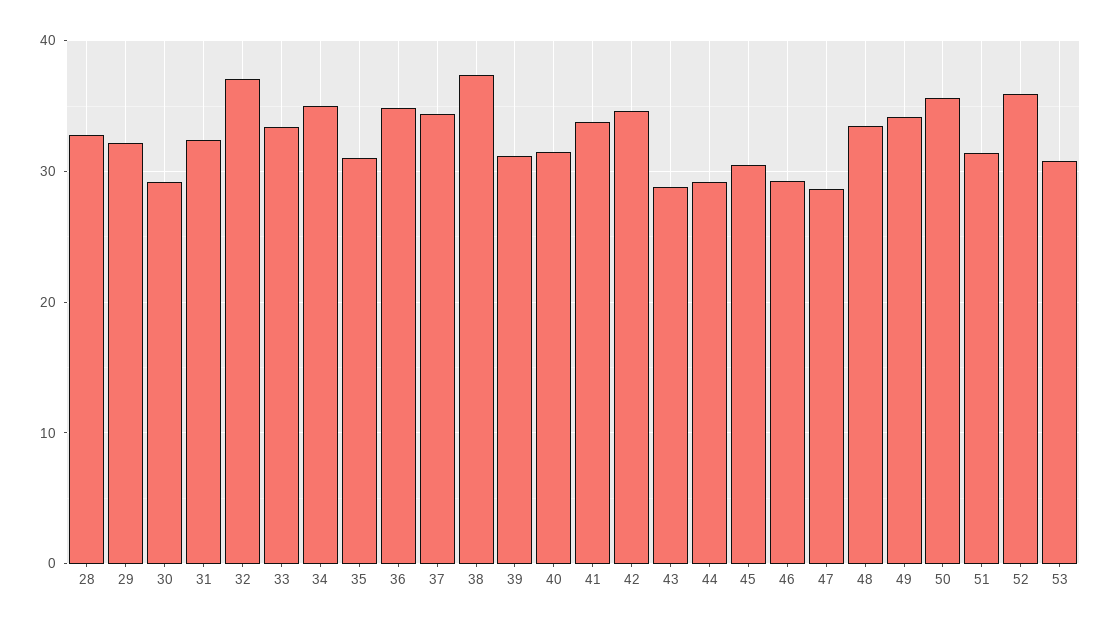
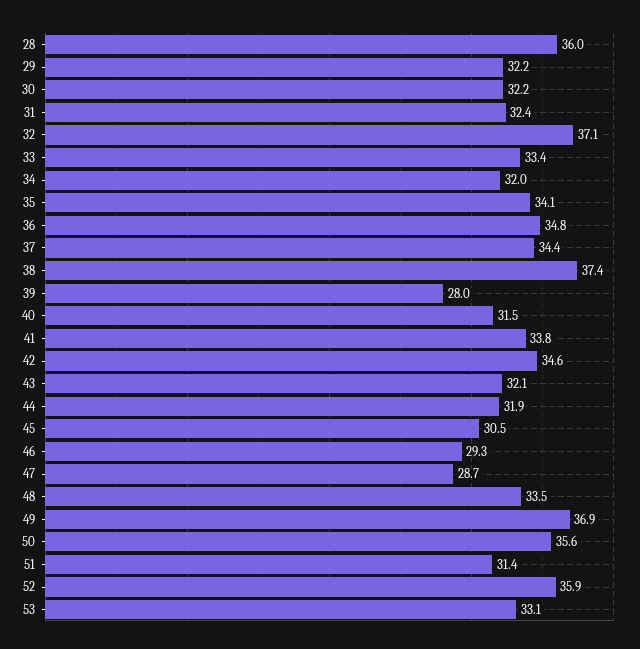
  {
-   "28": 33,
+   "28": 36,
    "29": 32.2,
-   "30": 29,
+   "30": 32.2,
    "31": 32.4,
    "32": 37.1,
    "33": 33.4,
-   "34": 35,
+   "34": 32,
-   "35": 31,
+   "35": 34.1,
    "36": 34.8,
    "37": 34.4,
    "38": 37.4,
-   "39": 31,
+   "39": 28,
    "40": 31.5,
    "41": 33.8,
    "42": 34.6,
-   "43": 29,
+   "43": 32.1,
-   "44": 29,
+   "44": 31.9,
    "45": 30.5,
    "46": 29.3,
    "47": 28.7,
    "48": 33.5,
-   "49": 34,
+   "49": 36.9,
    "50": 35.6,
    "51": 31.4,
    "52": 35.9,
-   "53": 31
+   "53": 33.1
  }

